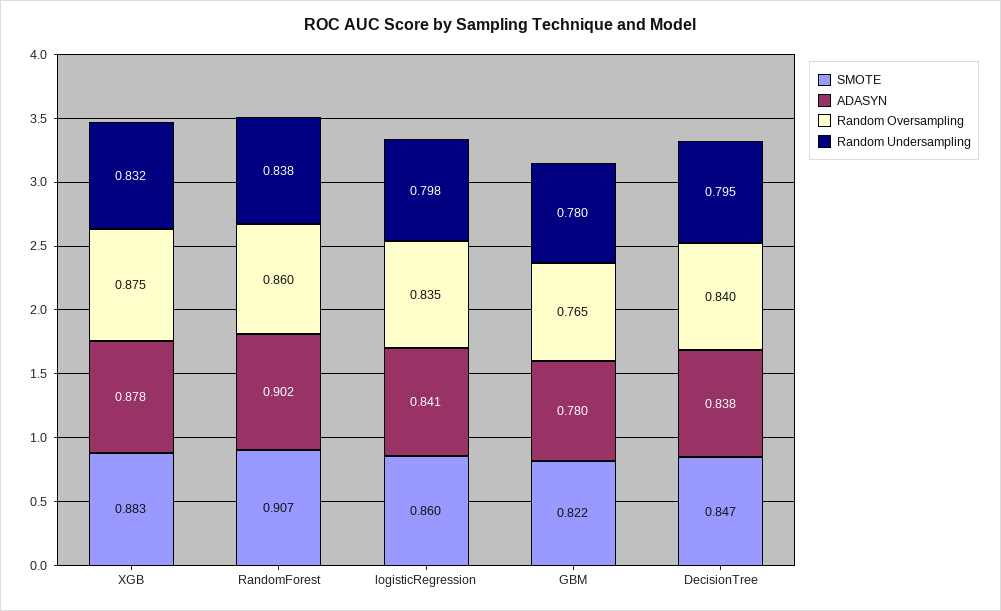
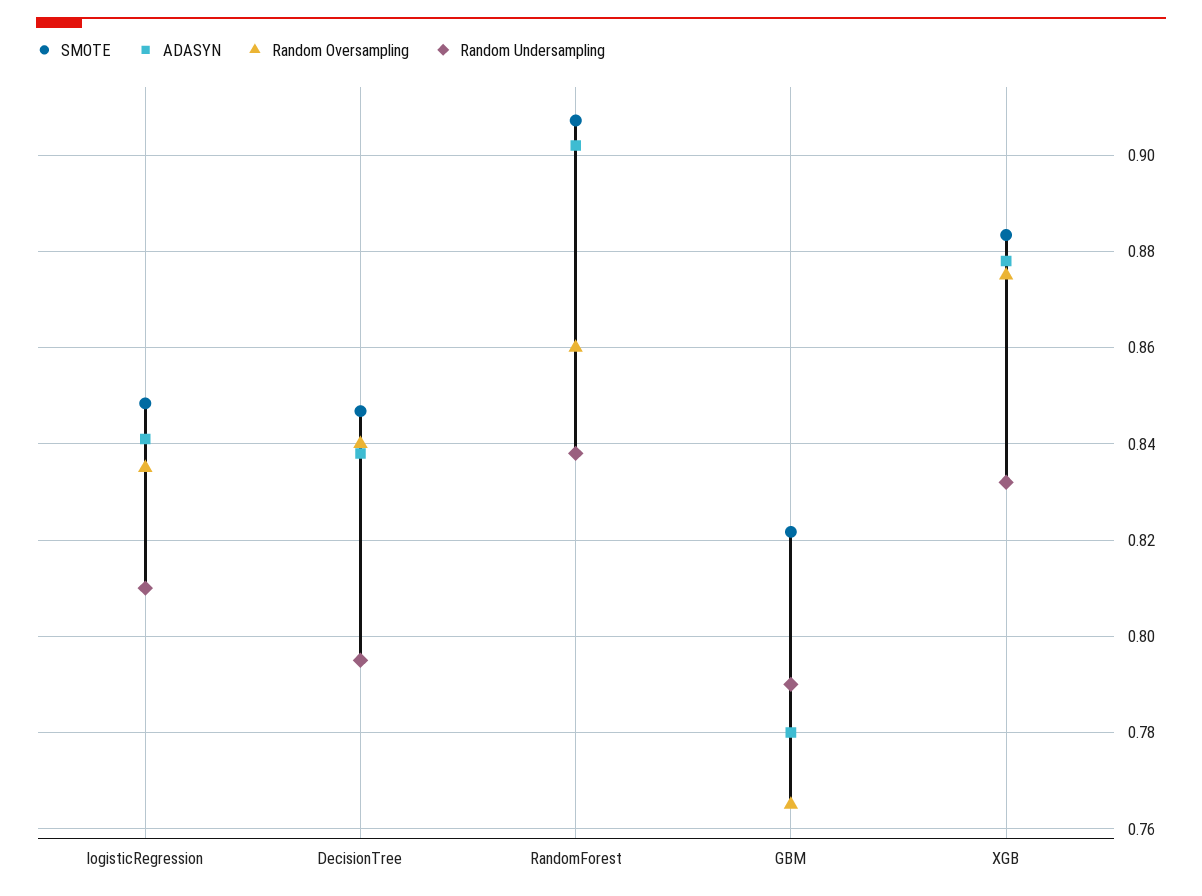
  {
    "SMOTE": {
      "XGB": 0.883,
      "RandomForest": 0.907,
-     "logisticRegression": 0.86,
+     "logisticRegression": 0.848,
      "GBM": 0.822,
      "DecisionTree": 0.847
    },
    "ADASYN": {
      "XGB": 0.878,
      "RandomForest": 0.902,
      "logisticRegression": 0.841,
      "GBM": 0.78,
      "DecisionTree": 0.838
    },
    "Random Oversampling": {
      "XGB": 0.875,
      "RandomForest": 0.86,
      "logisticRegression": 0.835,
      "GBM": 0.765,
      "DecisionTree": 0.84
    },
    "Random Undersampling": {
      "XGB": 0.832,
      "RandomForest": 0.838,
-     "logisticRegression": 0.798,
+     "logisticRegression": 0.81,
-     "GBM": 0.78,
+     "GBM": 0.79,
      "DecisionTree": 0.795
    }
  }

